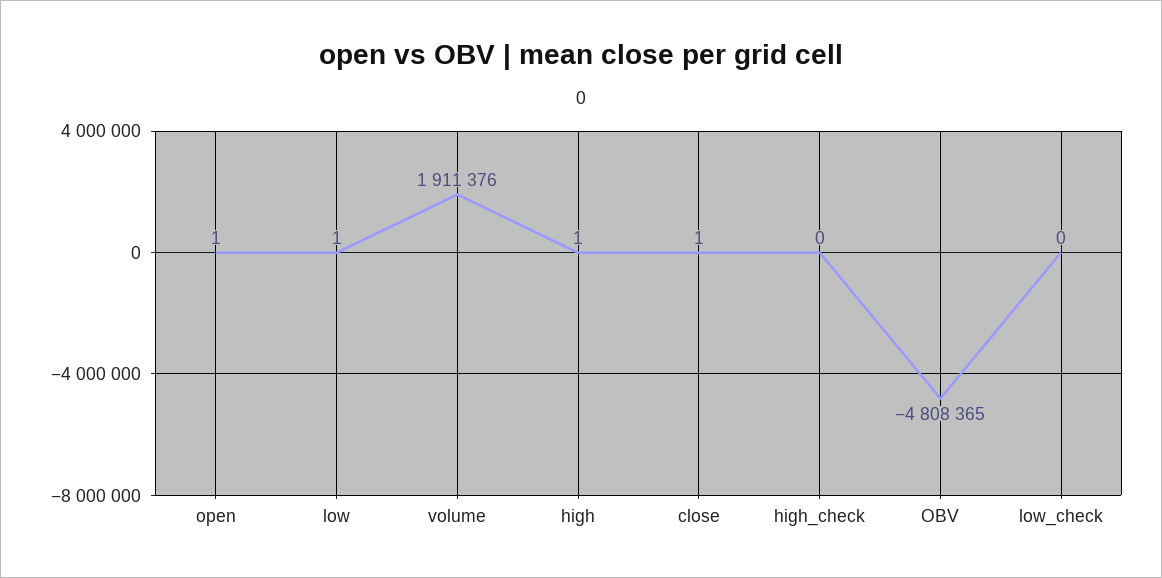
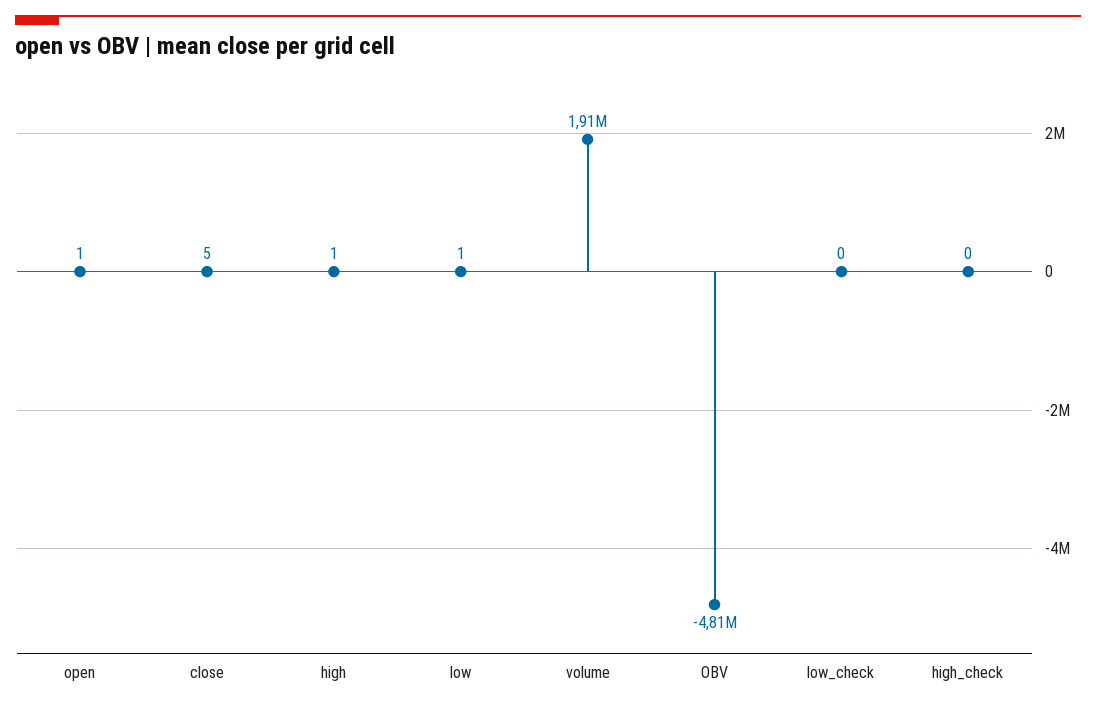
  {
    "open": 1,
    "low": 1,
    "volume": 1911376,
    "high": 1,
-   "close": 1,
+   "close": 5,
    "high_check": 0,
    "OBV": -4808365,
    "low_check": 0
  }

